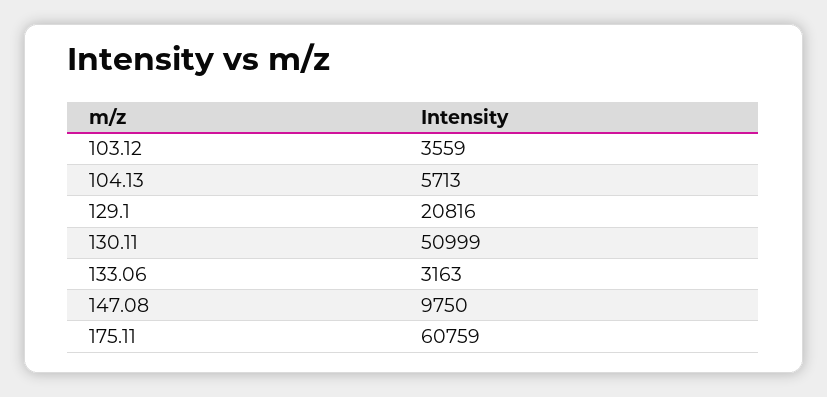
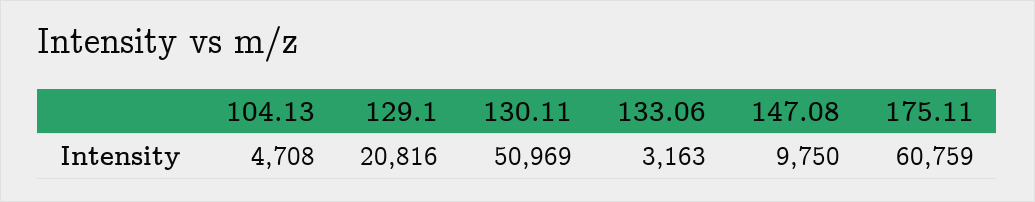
  {
-   "103.12": 3559,
-   "104.13": 5713,
+   "104.13": 4708,
    "129.1": 20816,
-   "130.11": 50999,
+   "130.11": 50969,
    "133.06": 3163,
    "147.08": 9750,
    "175.11": 60759
  }

